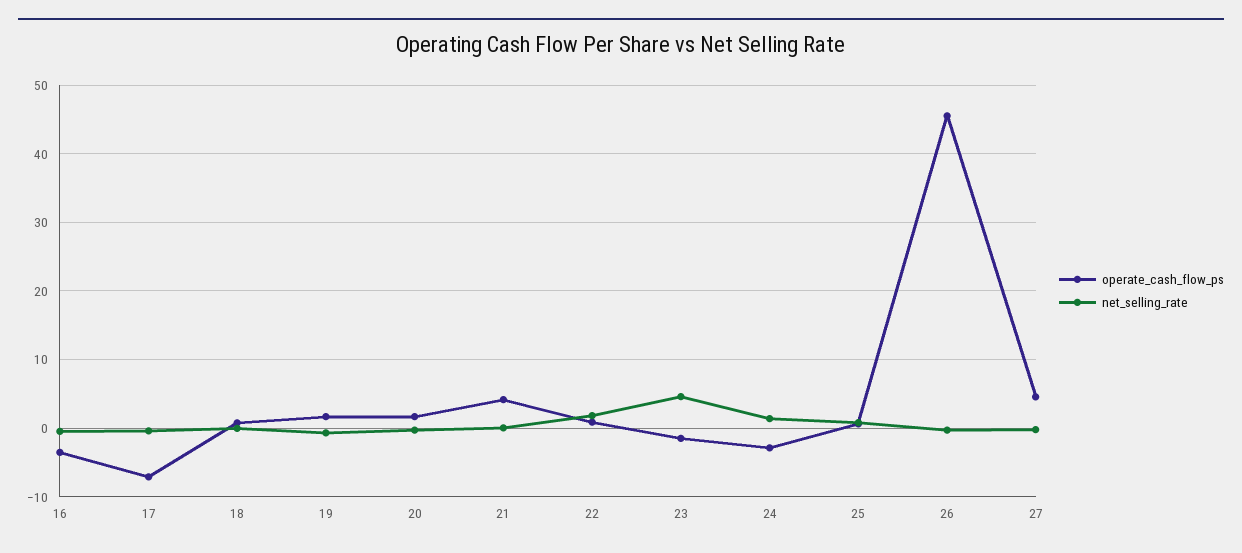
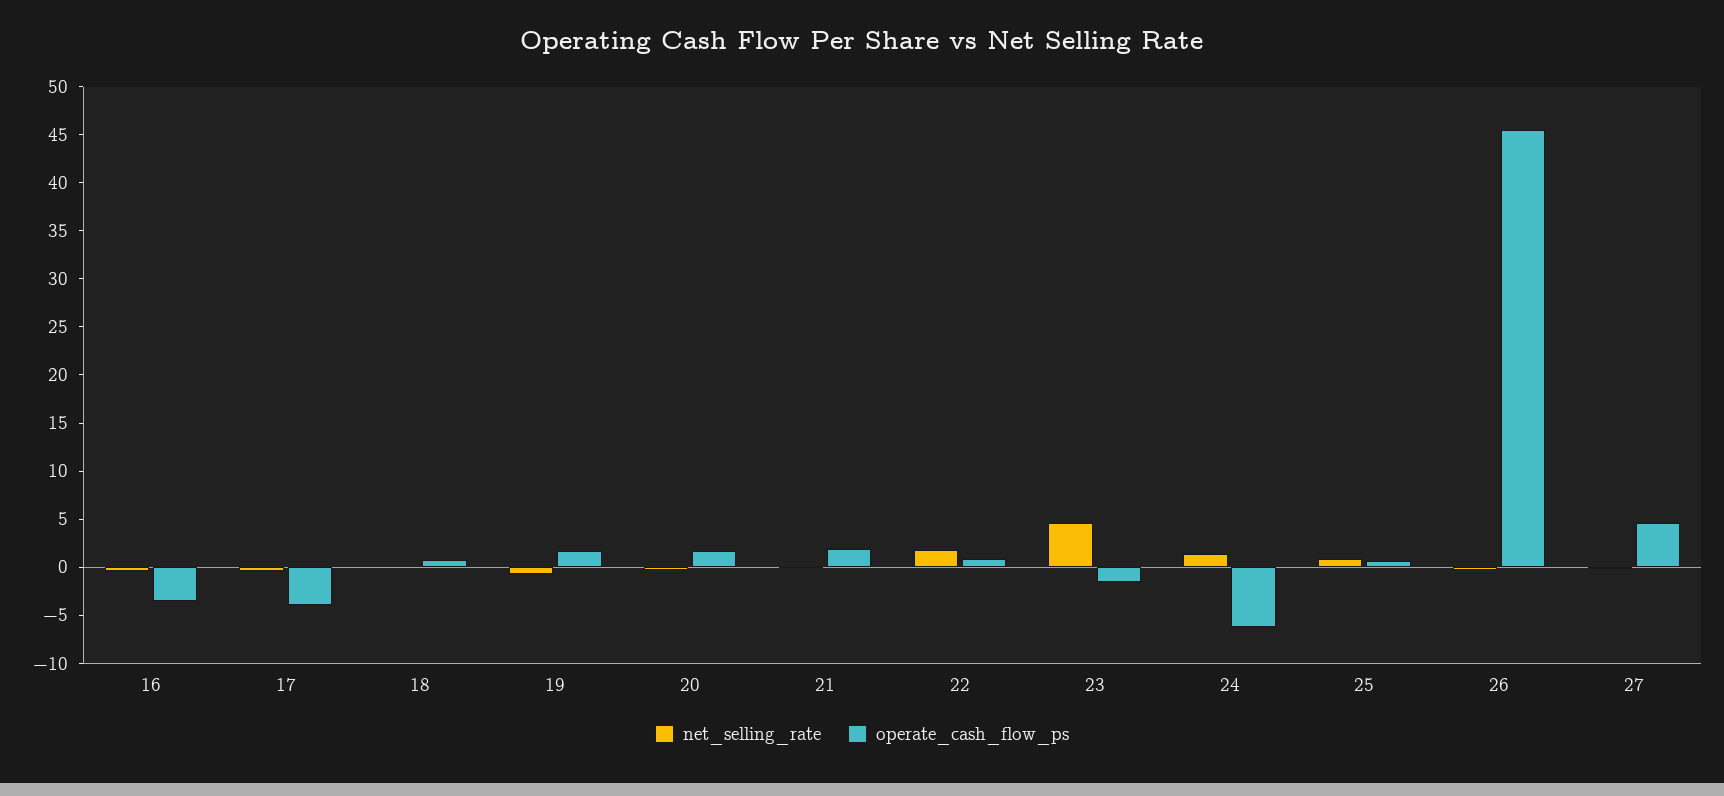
  {
    "operate_cash_flow_ps": {
      "16": -4,
-     "17": -7,
+     "17": -4,
      "18": 1,
      "19": 2,
      "20": 2,
-     "21": 4,
+     "21": 2,
      "22": 1,
      "23": -2,
-     "24": -3,
+     "24": -6,
      "25": 1,
      "26": 46,
      "27": 5
    },
    "net_selling_rate": {
      "16": 0,
      "17": 0,
      "18": 0,
      "19": -1,
      "20": 0,
      "21": 0,
      "22": 2,
      "23": 5,
      "24": 1,
      "25": 1,
      "26": 0,
      "27": 0
    }
  }

